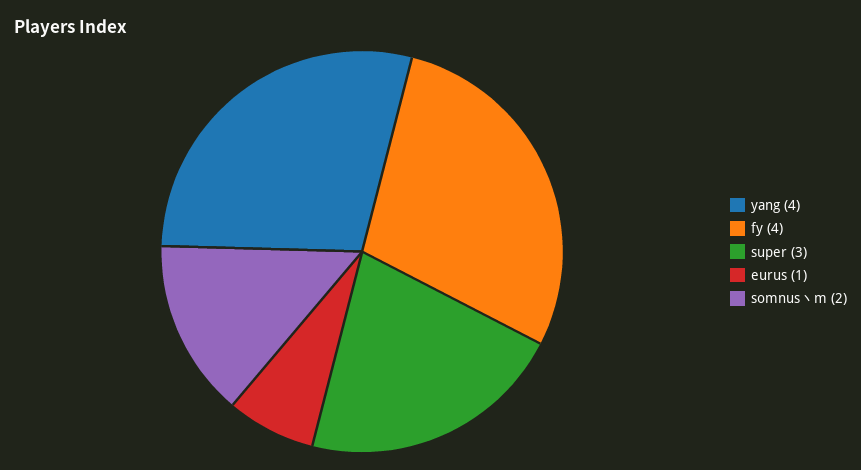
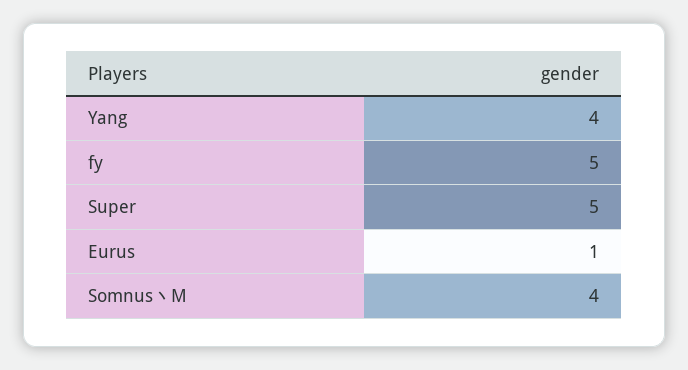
  {
    "yang": 4,
-   "fy": 4,
+   "fy": 5,
-   "super": 3,
+   "super": 5,
    "eurus": 1,
-   "somnus丶m": 2
+   "somnus丶m": 4
  }

